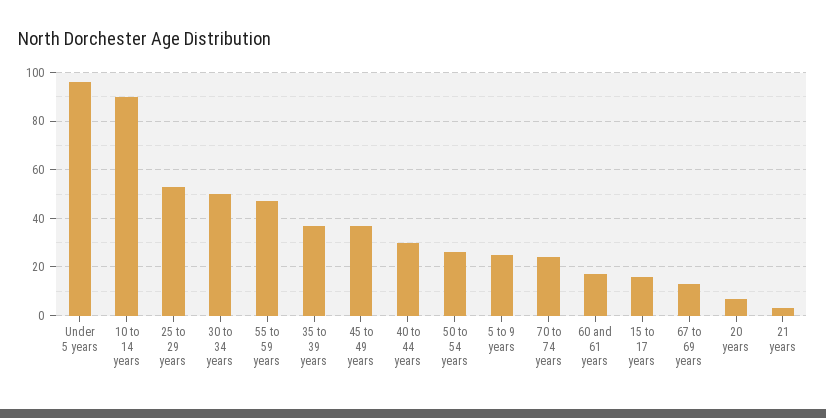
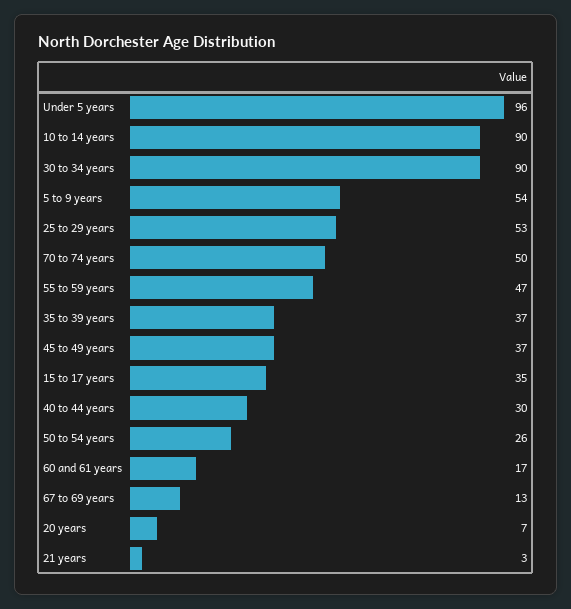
  {
    "Under 5 years": 96,
    "10 to 14 years": 90,
    "25 to 29 years": 53,
-   "30 to 34 years": 50,
+   "30 to 34 years": 90,
    "55 to 59 years": 47,
    "35 to 39 years": 37,
    "45 to 49 years": 37,
    "40 to 44 years": 30,
    "50 to 54 years": 26,
-   "5 to 9 years": 25,
+   "5 to 9 years": 54,
-   "70 to 74 years": 25,
+   "70 to 74 years": 50,
    "60 and 61 years": 17,
-   "15 to 17 years": 15,
+   "15 to 17 years": 35,
    "67 to 69 years": 13,
    "20 years": 7,
    "21 years": 3
  }

